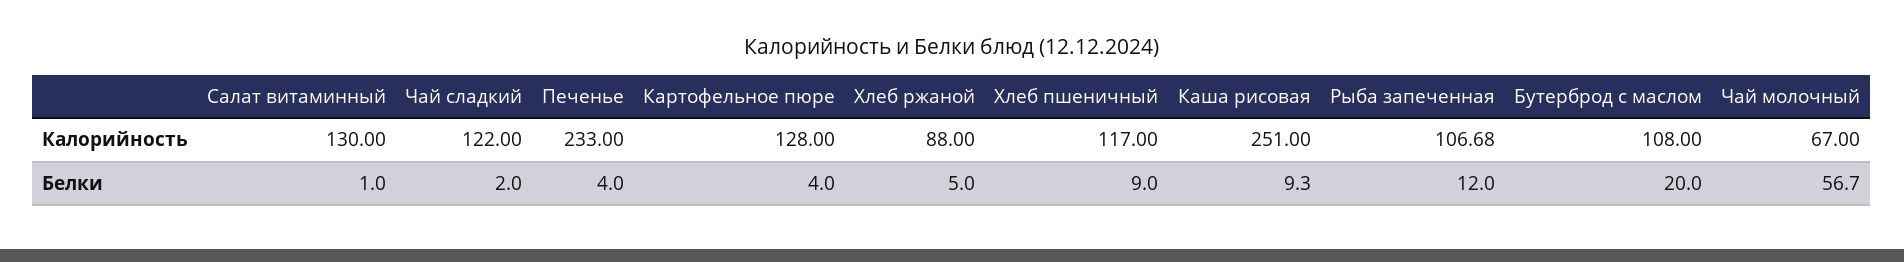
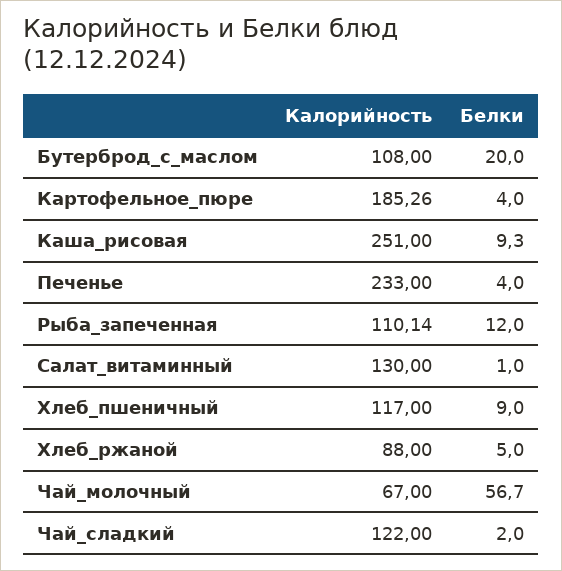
  {
    "Салат витаминный": {
      "Калорийность": 130,
      "Белки": 1
    },
    "Чай сладкий": {
      "Калорийность": 122,
      "Белки": 2
    },
    "Печенье": {
      "Калорийность": 233,
      "Белки": 4
    },
    "Картофельное пюре": {
-     "Калорийность": 128,
+     "Калорийность": 185.26,
      "Белки": 4
    },
    "Хлеб ржаной": {
      "Калорийность": 88,
      "Белки": 5
    },
    "Хлеб пшеничный": {
      "Калорийность": 117,
      "Белки": 9
    },
    "Каша рисовая": {
      "Калорийность": 251,
      "Белки": 9.3
    },
    "Рыба запеченная": {
-     "Калорийность": 106.68,
+     "Калорийность": 110.14,
      "Белки": 12
    },
    "Бутерброд с маслом": {
      "Калорийность": 108,
      "Белки": 20
    },
    "Чай молочный": {
      "Калорийность": 67,
      "Белки": 56.7
    }
  }

